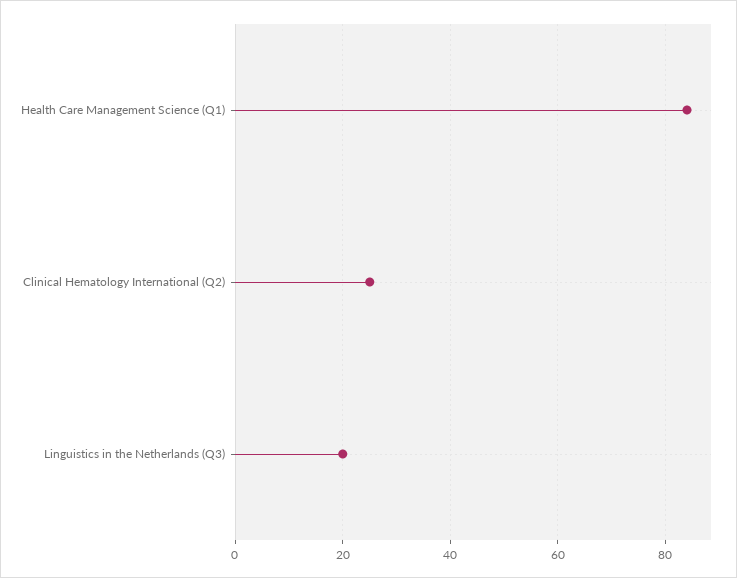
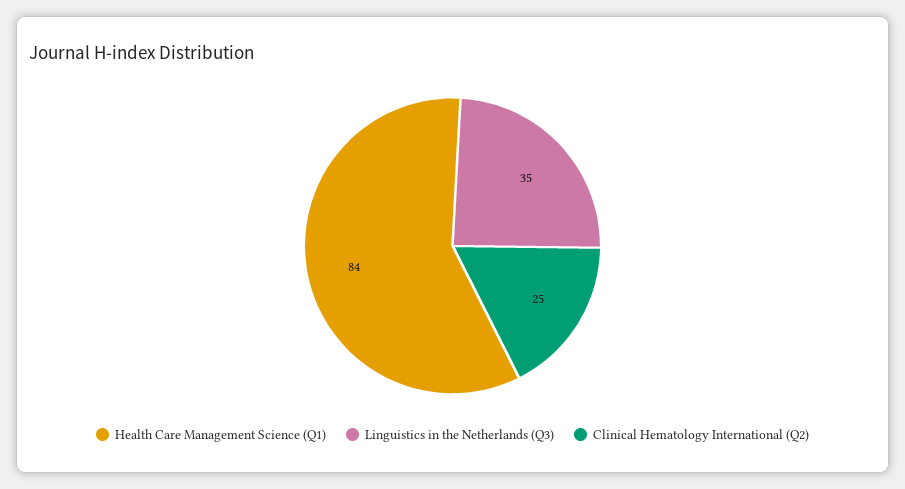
  {
    "Health Care Management Science (Q1)": 84,
    "Clinical Hematology International (Q2)": 25,
-   "Linguistics in the Netherlands (Q3)": 20
+   "Linguistics in the Netherlands (Q3)": 35
  }

